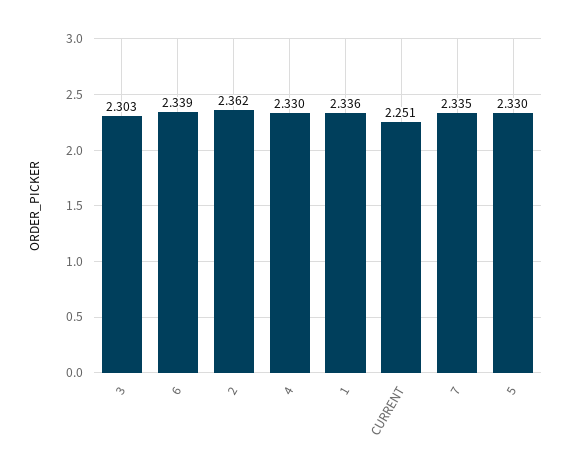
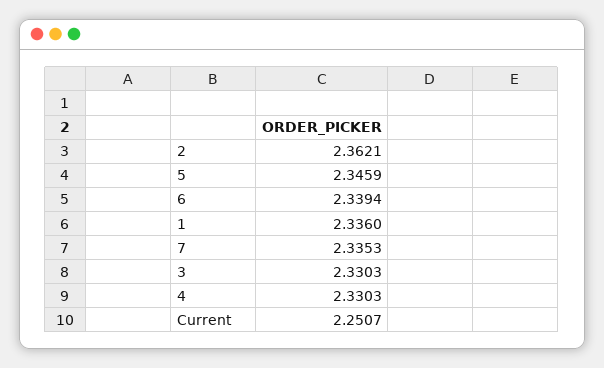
  {
-   "3": 2.303,
+   "3": 2.3303,
    "6": 2.3394,
    "2": 2.3621,
    "4": 2.3303,
    "1": 2.336,
    "CURRENT": 2.2507,
    "7": 2.3353,
-   "5": 2.33
+   "5": 2.3459
  }

